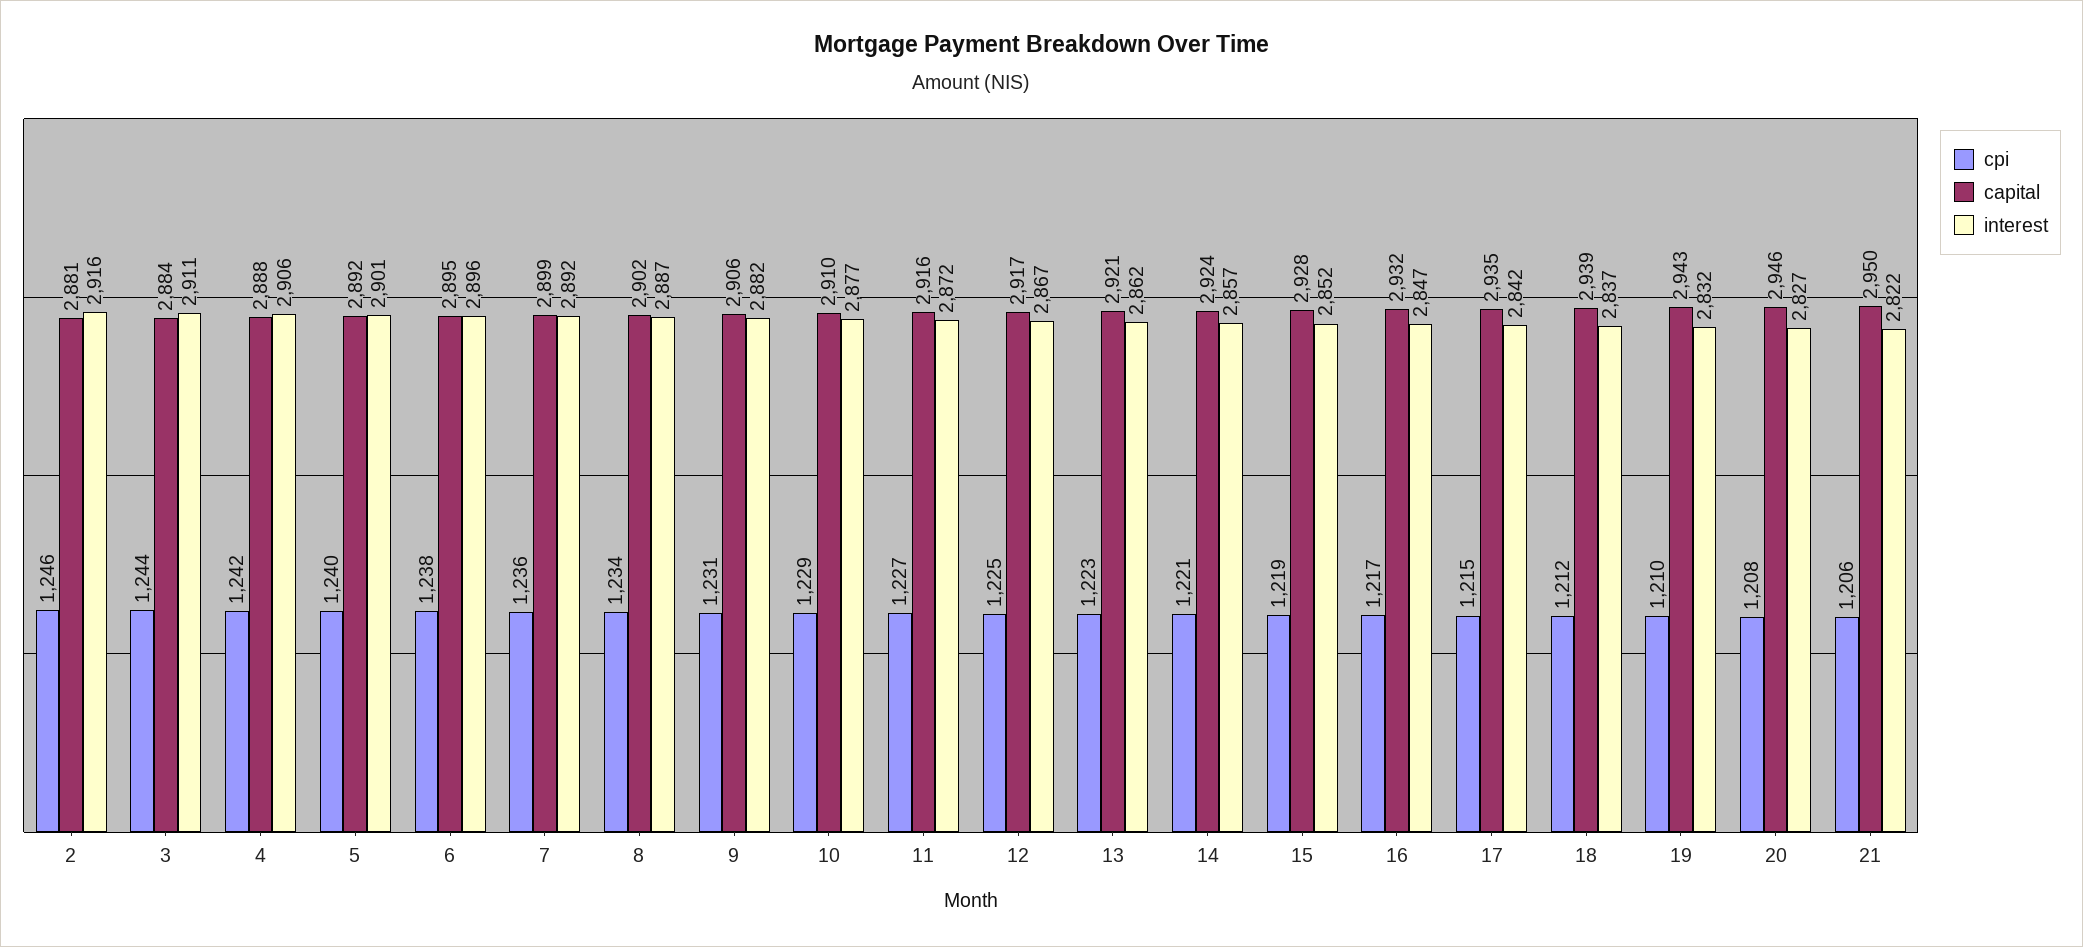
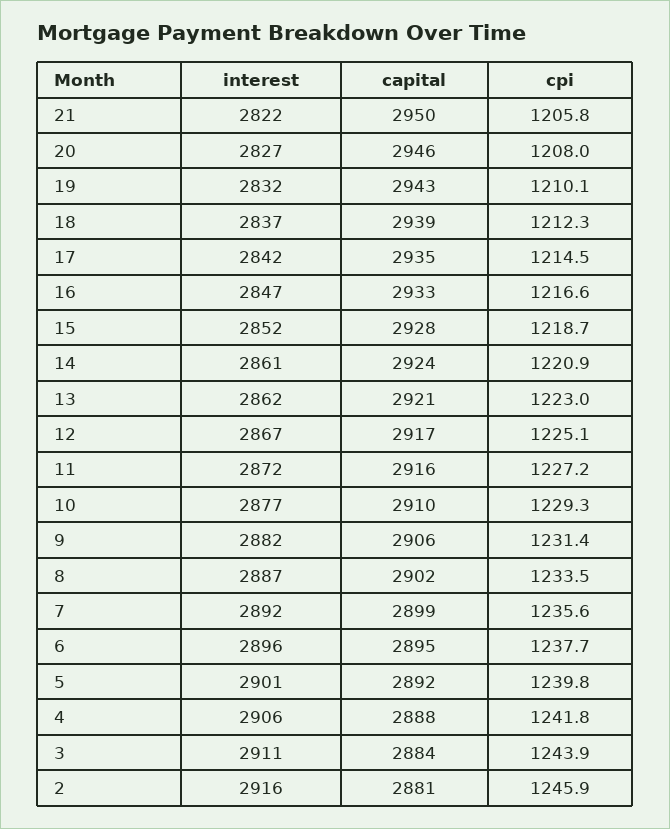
  {
    "cpi": {
      "2": 1245.9,
      "3": 1243.9,
      "4": 1241.8,
      "5": 1239.8,
      "6": 1237.7,
      "7": 1235.6,
      "8": 1233.5,
      "9": 1231.4,
      "10": 1229.3,
      "11": 1227.2,
      "12": 1225.1,
      "13": 1223,
      "14": 1220.9,
      "15": 1218.7,
      "16": 1216.6,
      "17": 1214.5,
      "18": 1212.3,
      "19": 1210.1,
      "20": 1208,
      "21": 1205.8
    },
    "capital": {
      "2": 2881,
      "3": 2884,
      "4": 2888,
      "5": 2892,
      "6": 2895,
      "7": 2899,
      "8": 2902,
      "9": 2906,
      "10": 2910,
      "11": 2916,
      "12": 2917,
      "13": 2921,
      "14": 2924,
      "15": 2928,
-     "16": 2932,
+     "16": 2933,
      "17": 2935,
      "18": 2939,
      "19": 2943,
      "20": 2946,
      "21": 2950
    },
    "interest": {
      "2": 2916,
      "3": 2911,
      "4": 2906,
      "5": 2901,
      "6": 2896,
      "7": 2892,
      "8": 2887,
      "9": 2882,
      "10": 2877,
      "11": 2872,
      "12": 2867,
      "13": 2862,
-     "14": 2857,
+     "14": 2861,
      "15": 2852,
      "16": 2847,
      "17": 2842,
      "18": 2837,
      "19": 2832,
      "20": 2827,
      "21": 2822
    }
  }

